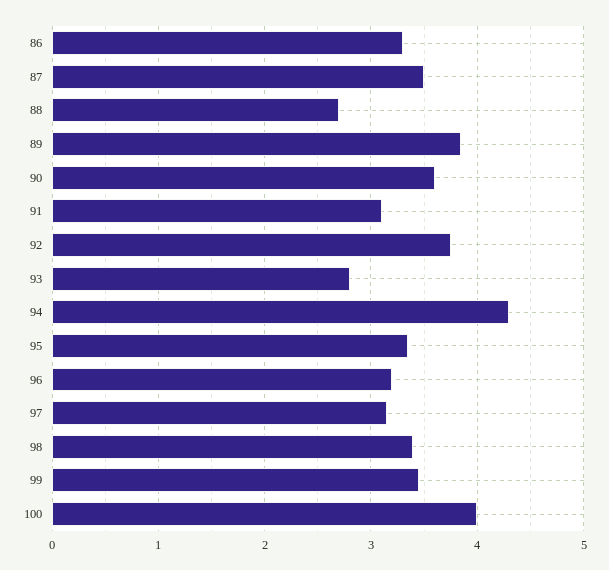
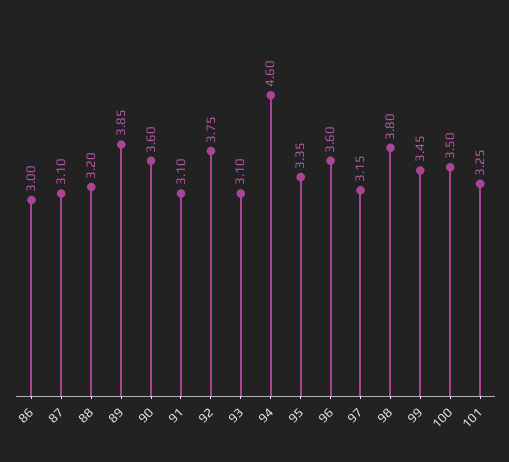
  {
-   "86": 3.3,
+   "86": 3,
-   "87": 3.5,
+   "87": 3.1,
-   "88": 2.7,
+   "88": 3.2,
    "89": 3.85,
    "90": 3.6,
    "91": 3.1,
    "92": 3.75,
-   "93": 2.8,
+   "93": 3.1,
-   "94": 4.3,
+   "94": 4.6,
    "95": 3.35,
-   "96": 3.2,
+   "96": 3.6,
    "97": 3.15,
-   "98": 3.4,
+   "98": 3.8,
    "99": 3.45,
-   "100": 4
+   "100": 3.5,
+   "101": 3.25
  }

